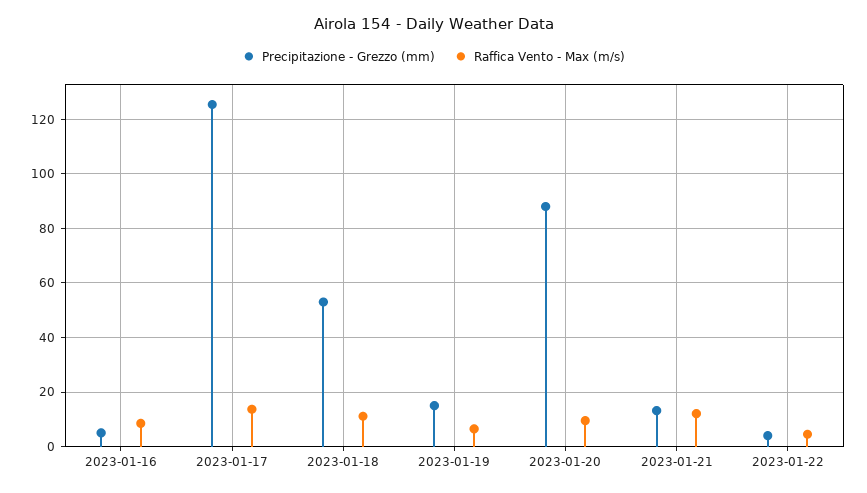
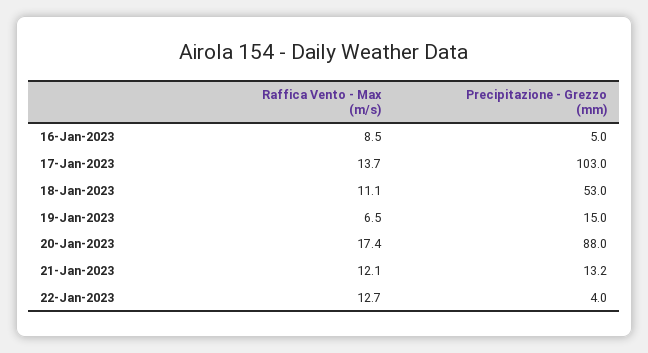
  {
    "Precipitazione - Grezzo (mm)": {
      "2023-01-16": 5,
-     "2023-01-17": 125,
+     "2023-01-17": 103,
      "2023-01-18": 53,
      "2023-01-19": 15,
      "2023-01-20": 88,
      "2023-01-21": 13.2,
      "2023-01-22": 4
    },
    "Raffica Vento - Max (m/s)": {
      "2023-01-16": 8.5,
      "2023-01-17": 13.7,
      "2023-01-18": 11.1,
      "2023-01-19": 6.5,
-     "2023-01-20": 10,
+     "2023-01-20": 17.4,
      "2023-01-21": 12.1,
-     "2023-01-22": 5
+     "2023-01-22": 12.7
    }
  }

